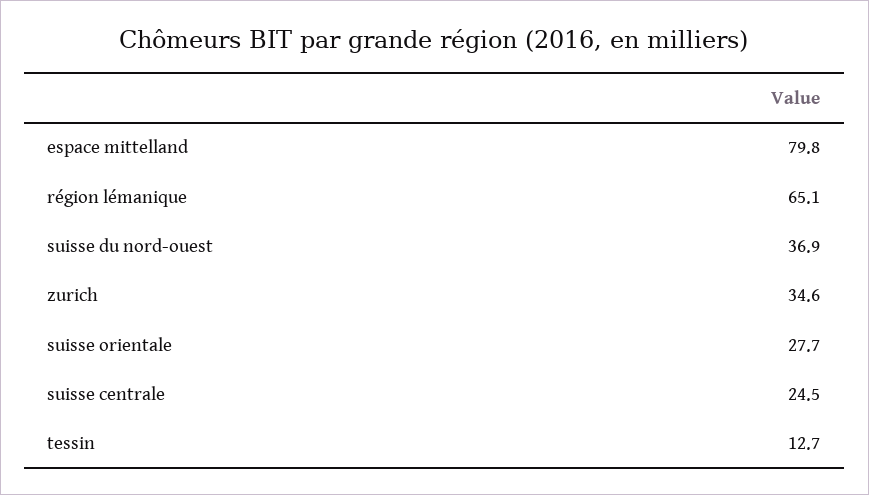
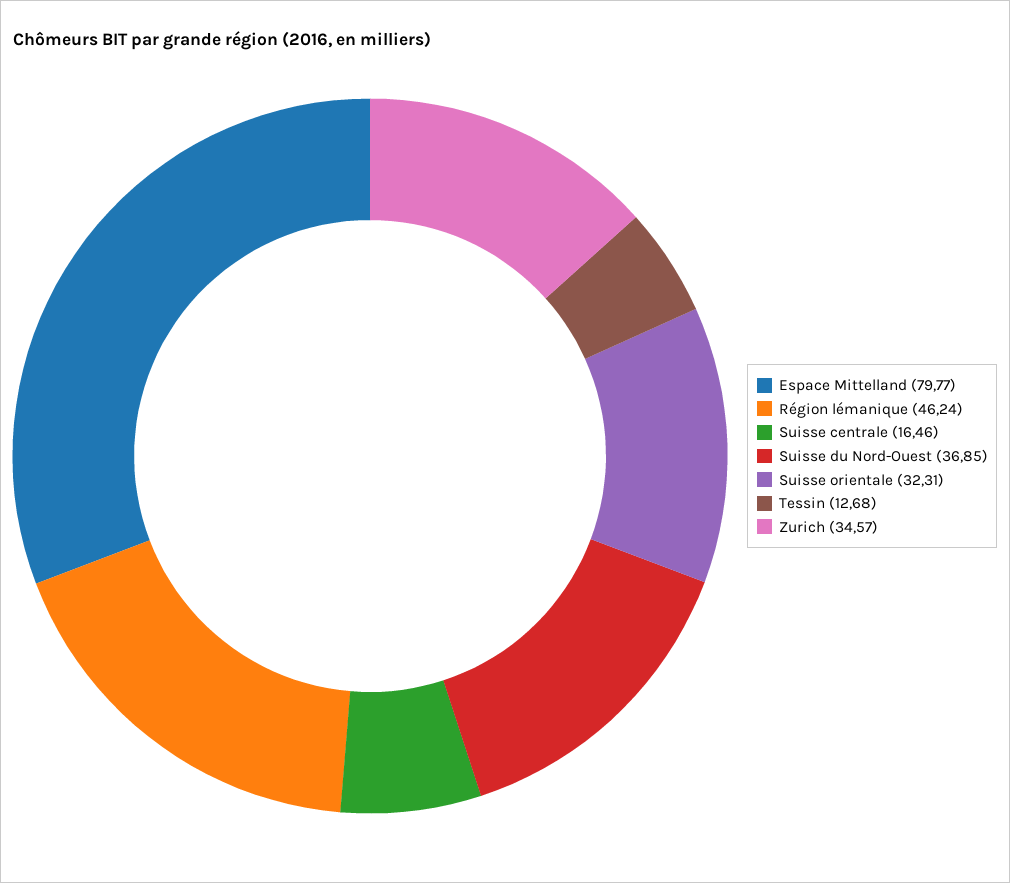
  {
    "espace mittelland": 79.77,
-   "région lémanique": 65.1,
+   "région lémanique": 46.24,
    "suisse du nord-ouest": 36.85,
    "zurich": 34.57,
-   "suisse orientale": 27.7,
+   "suisse orientale": 32.31,
-   "suisse centrale": 24.5,
+   "suisse centrale": 16.46,
    "tessin": 12.68
  }

